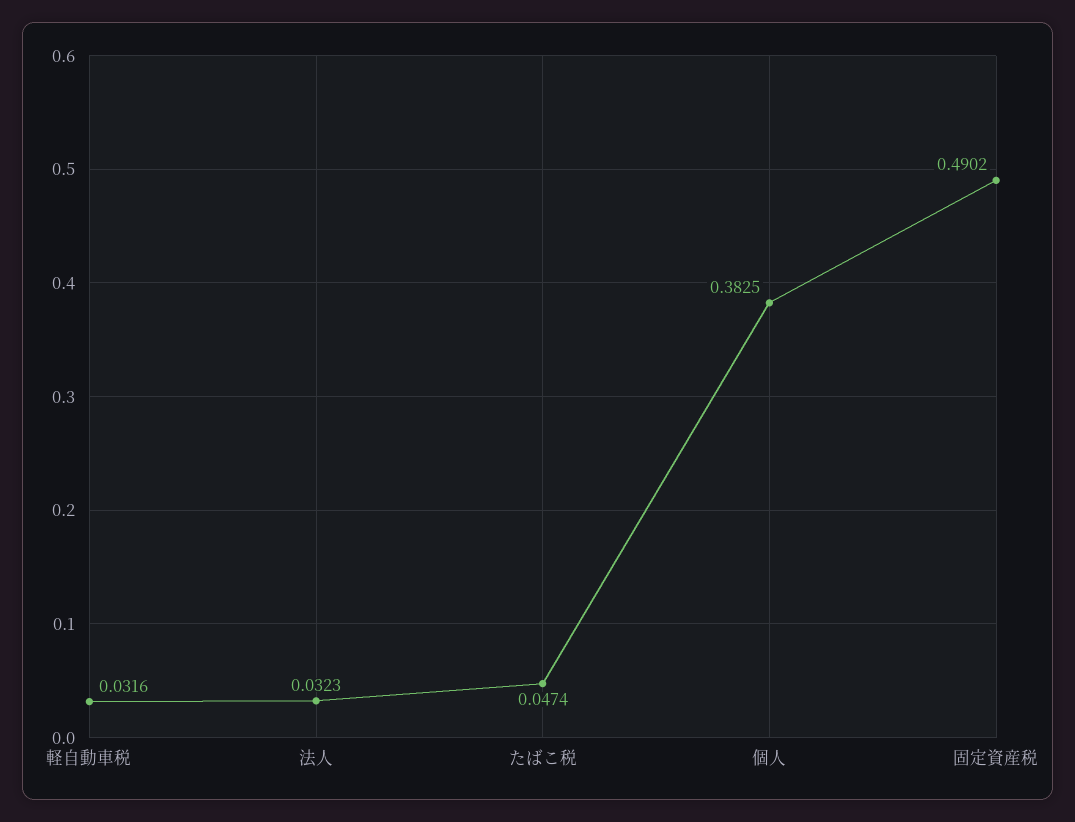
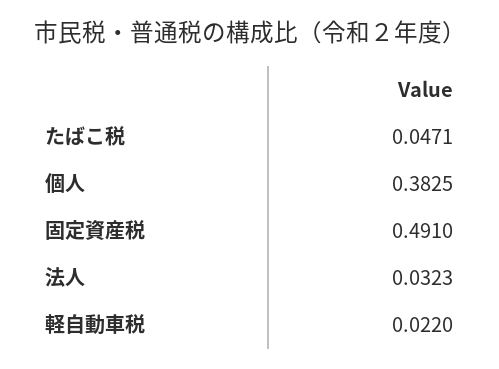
  {
-   "軽自動車税": 0.0316,
+   "軽自動車税": 0.022,
    "法人": 0.0323,
-   "たばこ税": 0.0474,
+   "たばこ税": 0.0471,
    "個人": 0.3825,
-   "固定資産税": 0.4902
+   "固定資産税": 0.491
  }

